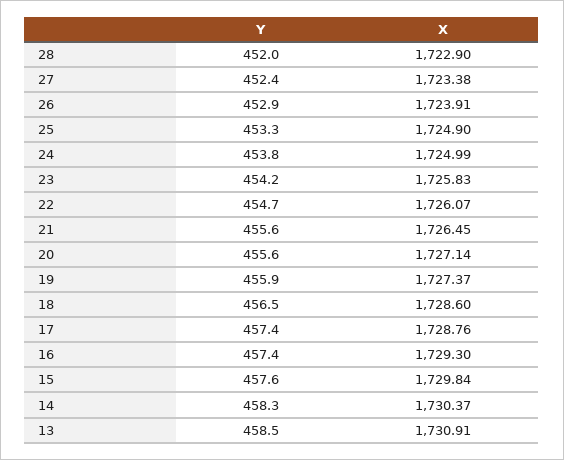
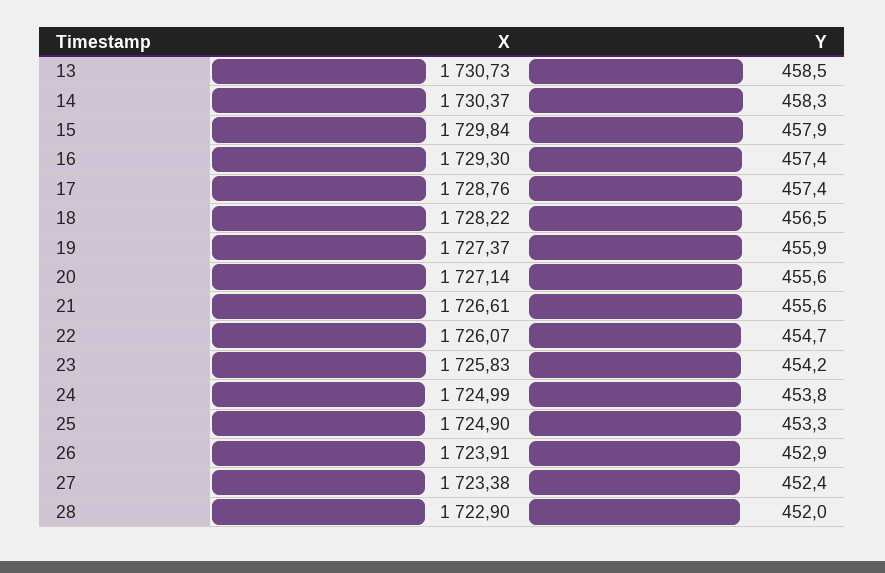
  {
    "Y": {
      "28": 452,
      "27": 452.4,
      "26": 452.9,
      "25": 453.3,
      "24": 453.8,
      "23": 454.2,
      "22": 454.7,
      "21": 455.6,
      "20": 455.6,
      "19": 455.9,
      "18": 456.5,
      "17": 457.4,
      "16": 457.4,
-     "15": 457.6,
+     "15": 457.9,
      "14": 458.3,
      "13": 458.5
    },
    "X": {
      "28": 1722.9,
      "27": 1723.38,
      "26": 1723.91,
      "25": 1724.9,
      "24": 1724.99,
      "23": 1725.83,
      "22": 1726.07,
-     "21": 1726.45,
+     "21": 1726.61,
      "20": 1727.14,
      "19": 1727.37,
-     "18": 1728.6,
+     "18": 1728.22,
      "17": 1728.76,
      "16": 1729.3,
      "15": 1729.84,
      "14": 1730.37,
-     "13": 1730.91
+     "13": 1730.73
    }
  }

